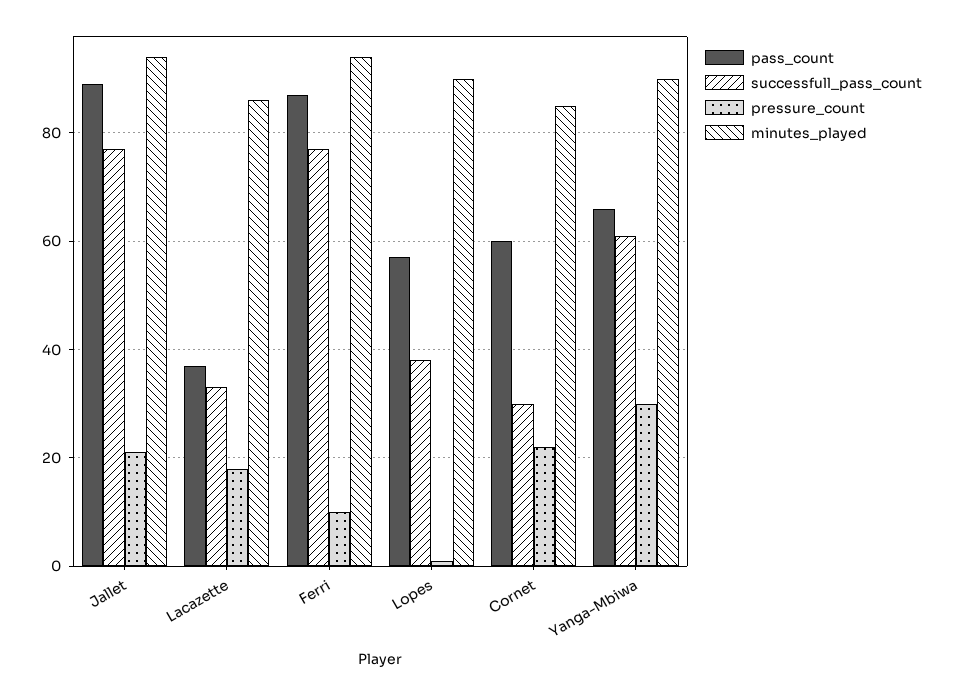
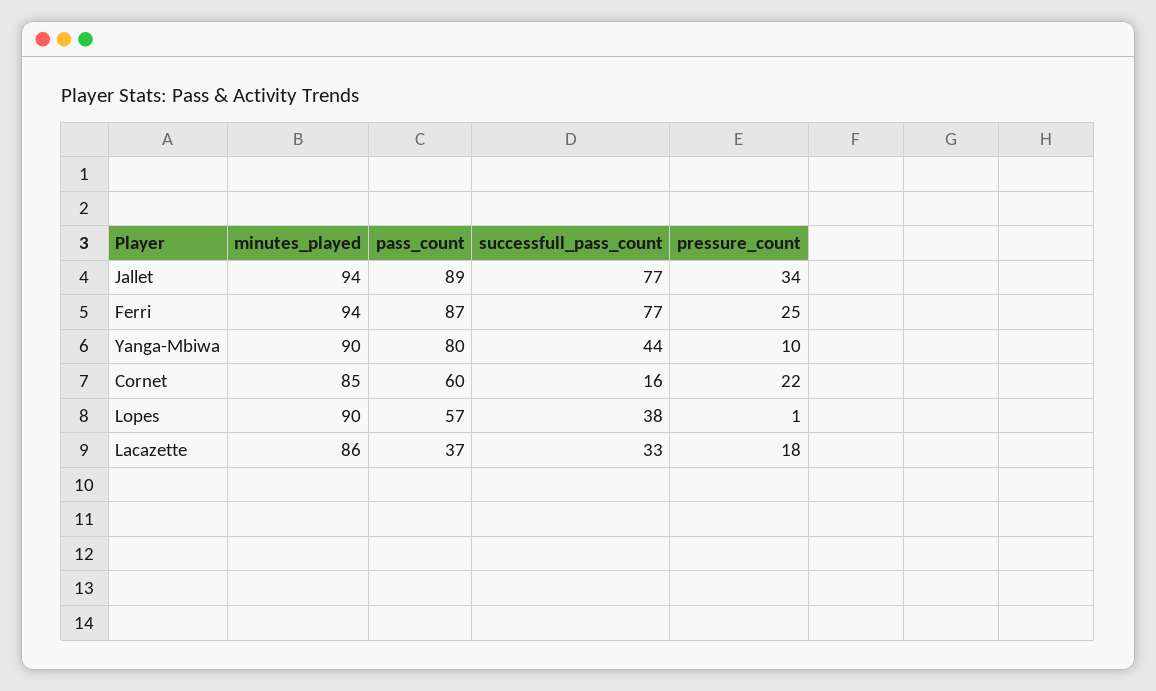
  {
    "pass_count": {
      "Jallet": 89,
      "Lacazette": 37,
      "Ferri": 87,
      "Lopes": 57,
      "Cornet": 60,
-     "Yanga-Mbiwa": 65
+     "Yanga-Mbiwa": 80
    },
    "successfull_pass_count": {
      "Jallet": 77,
      "Lacazette": 33,
      "Ferri": 77,
      "Lopes": 38,
-     "Cornet": 30,
+     "Cornet": 16,
-     "Yanga-Mbiwa": 60
+     "Yanga-Mbiwa": 44
    },
    "pressure_count": {
-     "Jallet": 20,
+     "Jallet": 34,
      "Lacazette": 18,
-     "Ferri": 10,
+     "Ferri": 25,
      "Lopes": 1,
      "Cornet": 22,
-     "Yanga-Mbiwa": 30
+     "Yanga-Mbiwa": 10
    },
    "minutes_played": {
      "Jallet": 94,
      "Lacazette": 86,
      "Ferri": 94,
      "Lopes": 90,
      "Cornet": 85,
      "Yanga-Mbiwa": 90
    }
  }

